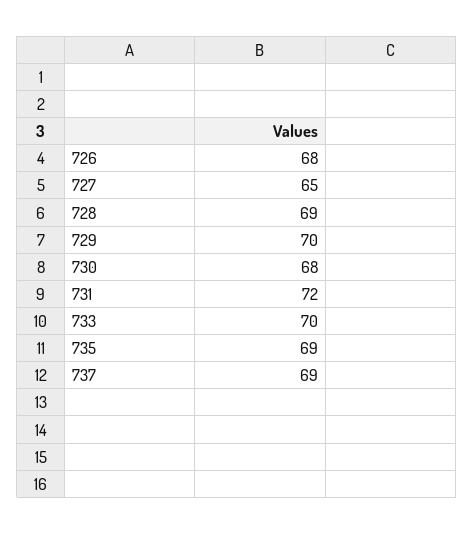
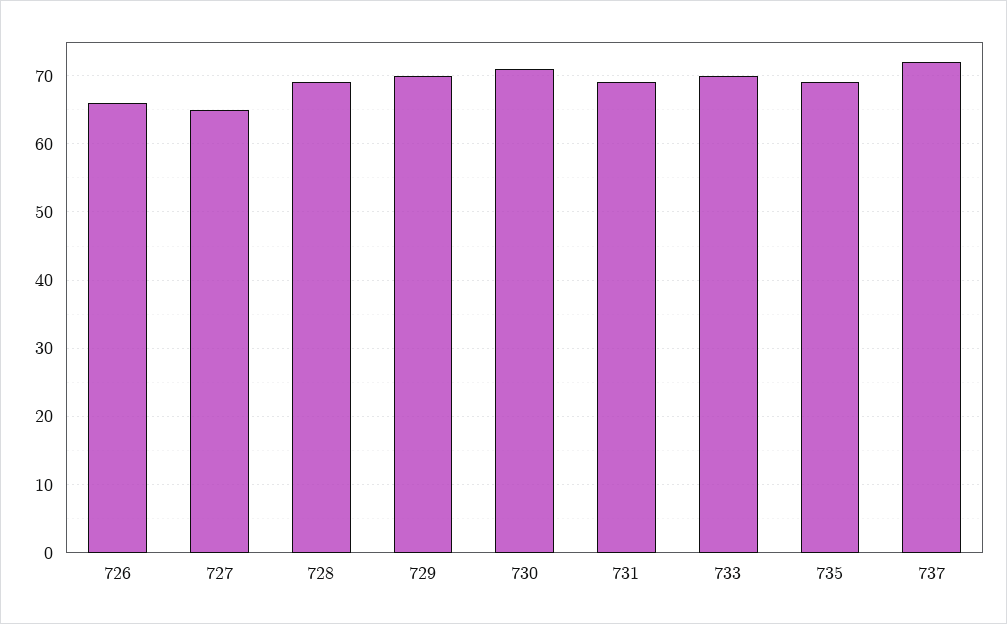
  {
-   "726": 68,
+   "726": 66,
    "727": 65,
    "728": 69,
    "729": 70,
-   "730": 68,
+   "730": 71,
-   "731": 72,
+   "731": 69,
    "733": 70,
    "735": 69,
-   "737": 69
+   "737": 72
  }

